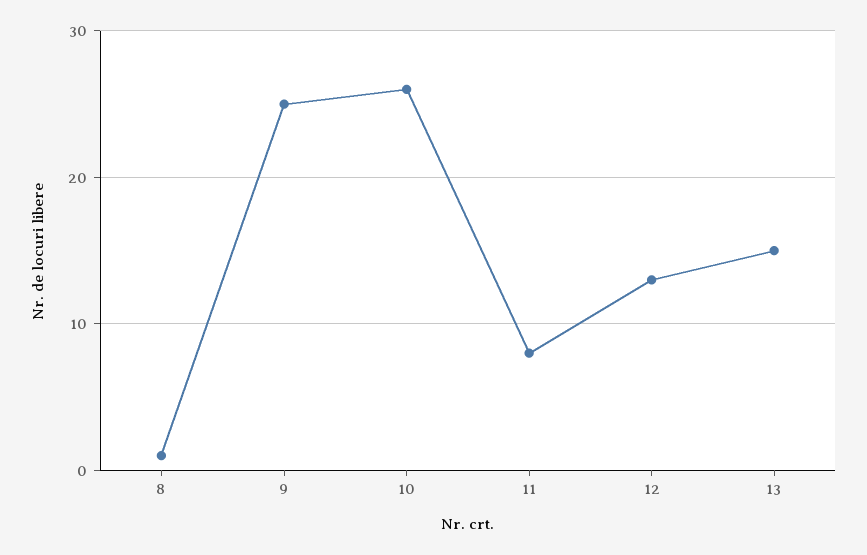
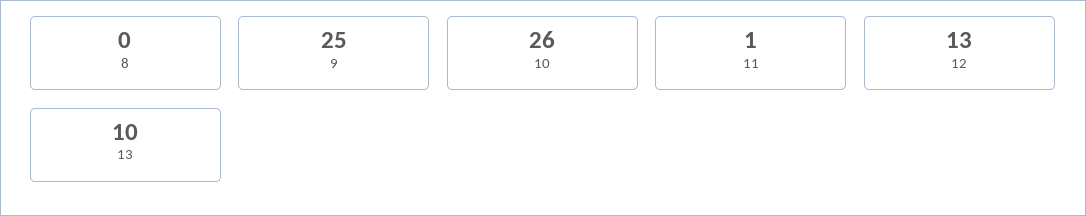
  {
-   "8": 1,
+   "8": 0,
    "9": 25,
    "10": 26,
-   "11": 8,
+   "11": 1,
    "12": 13,
-   "13": 15
+   "13": 10
  }

